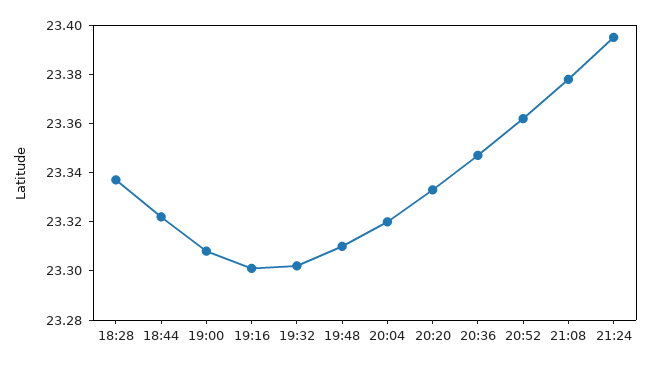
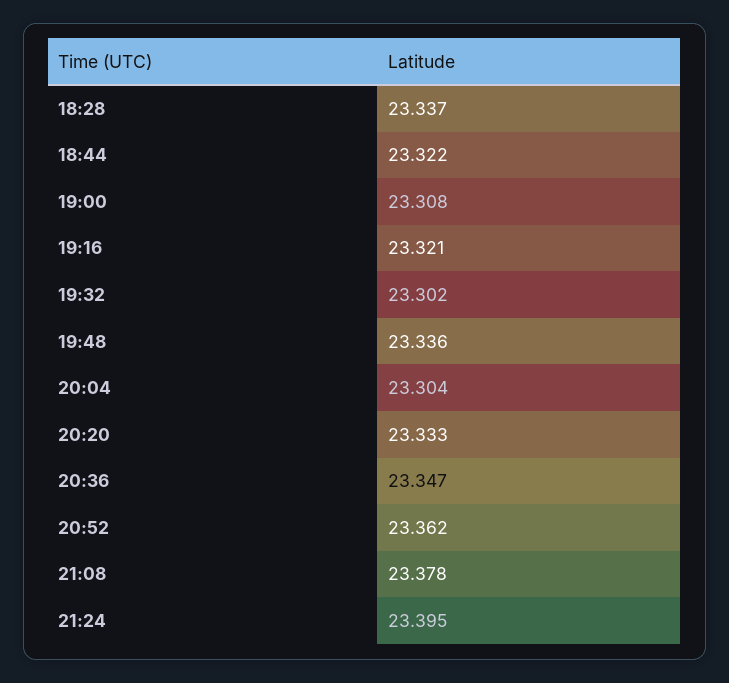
  {
    "18:28": 23.337,
    "18:44": 23.322,
    "19:00": 23.308,
-   "19:16": 23.3,
+   "19:16": 23.321,
    "19:32": 23.302,
-   "19:48": 23.31,
+   "19:48": 23.336,
-   "20:04": 23.32,
+   "20:04": 23.304,
    "20:20": 23.333,
    "20:36": 23.347,
    "20:52": 23.362,
    "21:08": 23.378,
    "21:24": 23.395
  }

